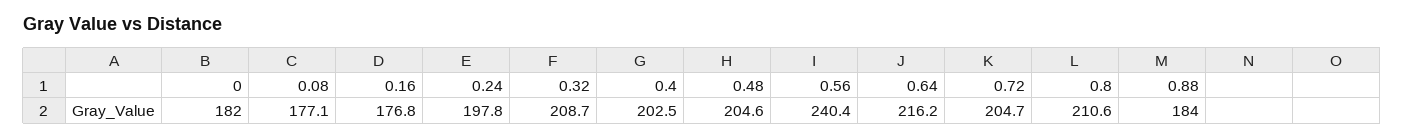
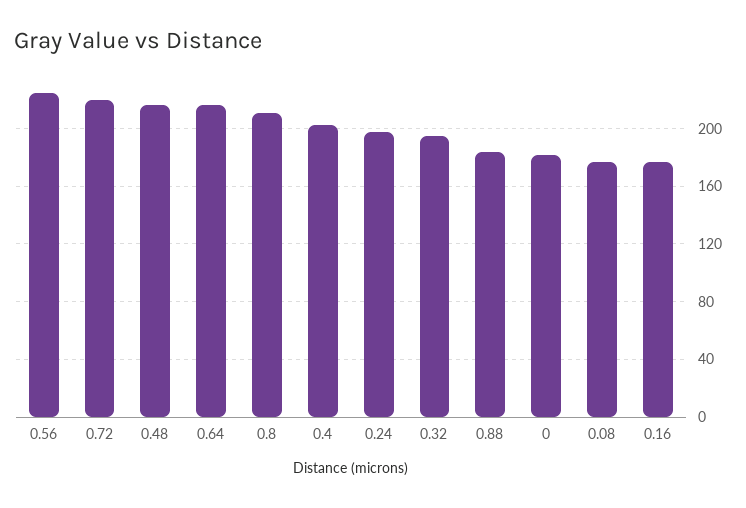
  {
    "0": 182,
    "0.08": 177.1,
    "0.16": 176.8,
    "0.24": 197.8,
-   "0.32": 208.7,
+   "0.32": 195,
    "0.4": 202.5,
-   "0.48": 204.6,
+   "0.48": 215,
-   "0.56": 240.4,
+   "0.56": 225,
    "0.64": 216.2,
-   "0.72": 204.7,
+   "0.72": 220,
    "0.8": 210.6,
    "0.88": 184
  }

